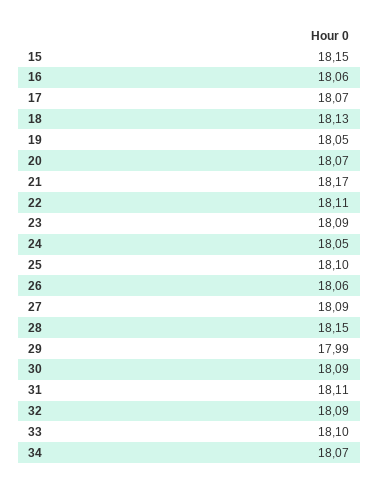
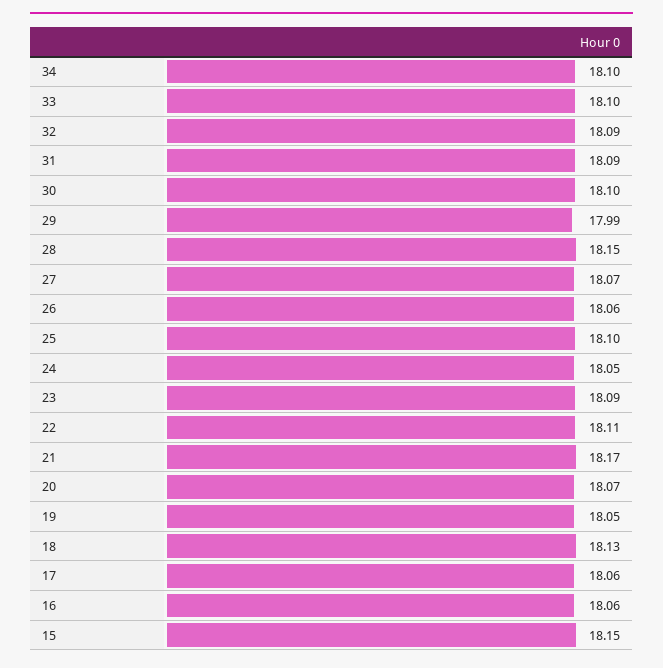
  {
    "15": 18.15,
    "16": 18.06,
-   "17": 18.07,
+   "17": 18.06,
    "18": 18.13,
    "19": 18.05,
    "20": 18.07,
    "21": 18.17,
    "22": 18.11,
    "23": 18.09,
    "24": 18.05,
    "25": 18.1,
    "26": 18.06,
-   "27": 18.09,
+   "27": 18.07,
    "28": 18.15,
    "29": 17.99,
-   "30": 18.09,
+   "30": 18.1,
-   "31": 18.11,
+   "31": 18.09,
    "32": 18.09,
    "33": 18.1,
-   "34": 18.07
+   "34": 18.1
  }

